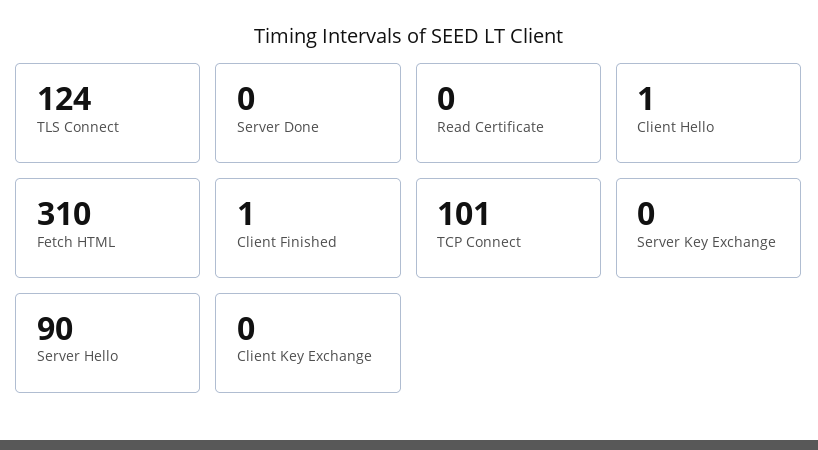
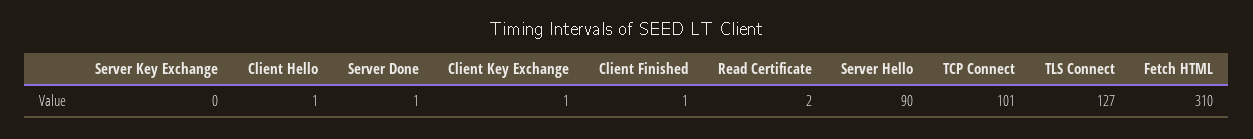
  {
-   "TLS Connect": 124,
+   "TLS Connect": 127,
-   "Server Done": 0,
+   "Server Done": 1,
-   "Read Certificate": 0,
+   "Read Certificate": 2,
    "Client Hello": 1,
    "Fetch HTML": 310,
    "Client Finished": 1,
    "TCP Connect": 101,
    "Server Key Exchange": 0,
    "Server Hello": 90,
-   "Client Key Exchange": 0
+   "Client Key Exchange": 1
  }

